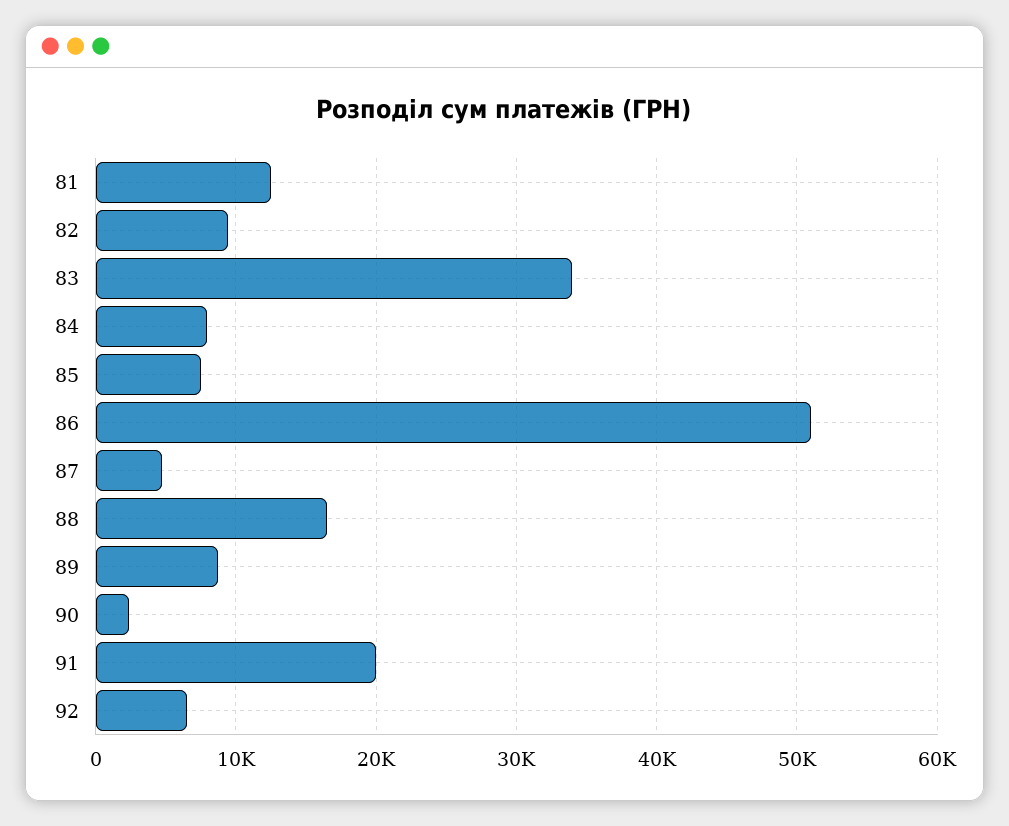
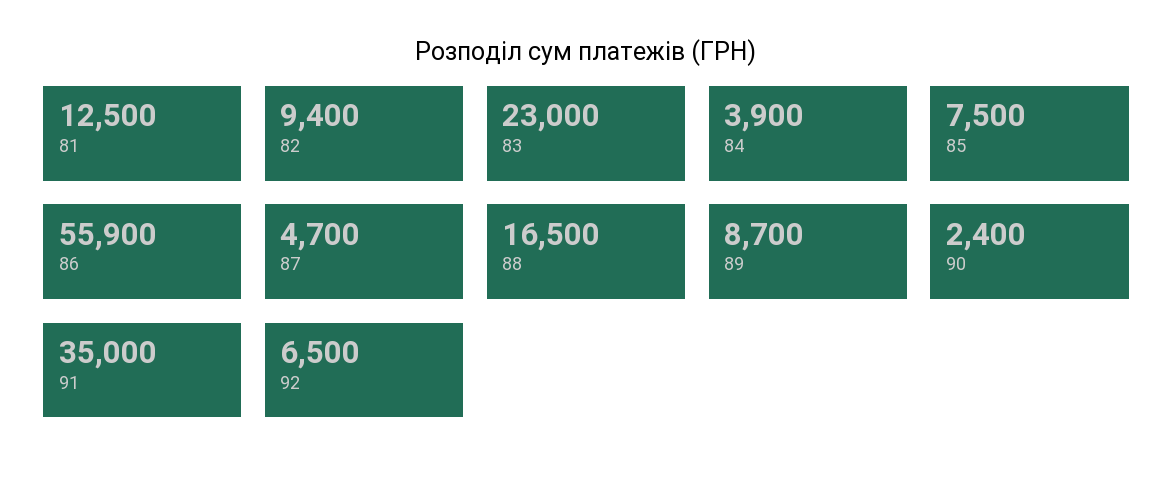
  {
    "81": 12500,
    "82": 9400,
-   "83": 34000,
+   "83": 23000,
-   "84": 8000,
+   "84": 3900,
    "85": 7500,
-   "86": 51000,
+   "86": 55900,
    "87": 4700,
    "88": 16500,
    "89": 8700,
    "90": 2400,
-   "91": 20000,
+   "91": 35000,
    "92": 6500
  }

